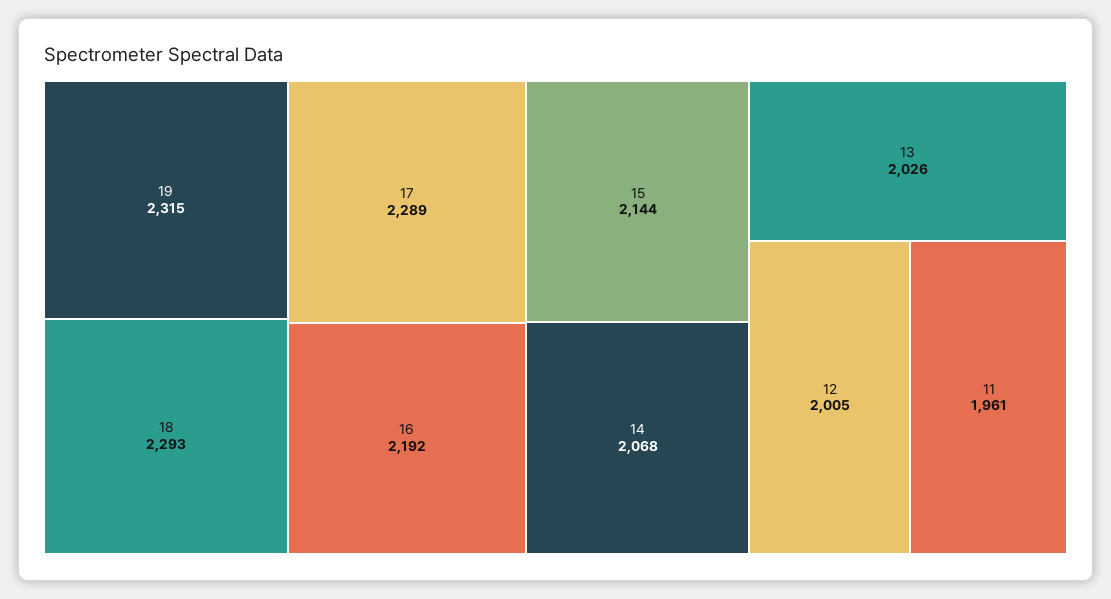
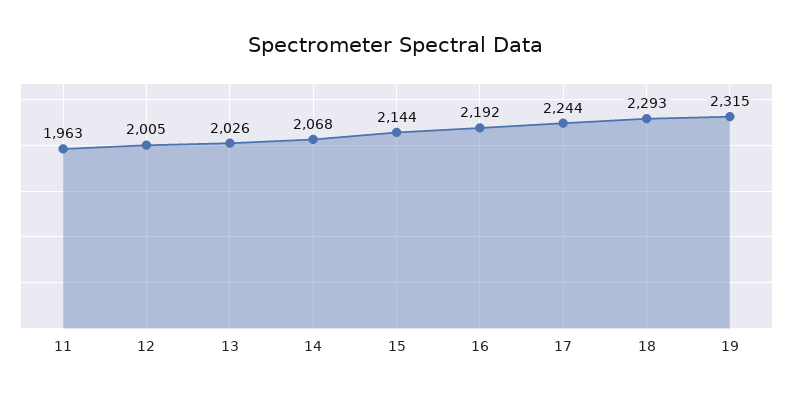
  {
    "19": 2315,
    "18": 2293,
-   "17": 2289,
+   "17": 2244,
    "16": 2192,
    "15": 2144,
    "14": 2068,
    "13": 2026,
    "12": 2005,
-   "11": 1961
+   "11": 1963
  }

